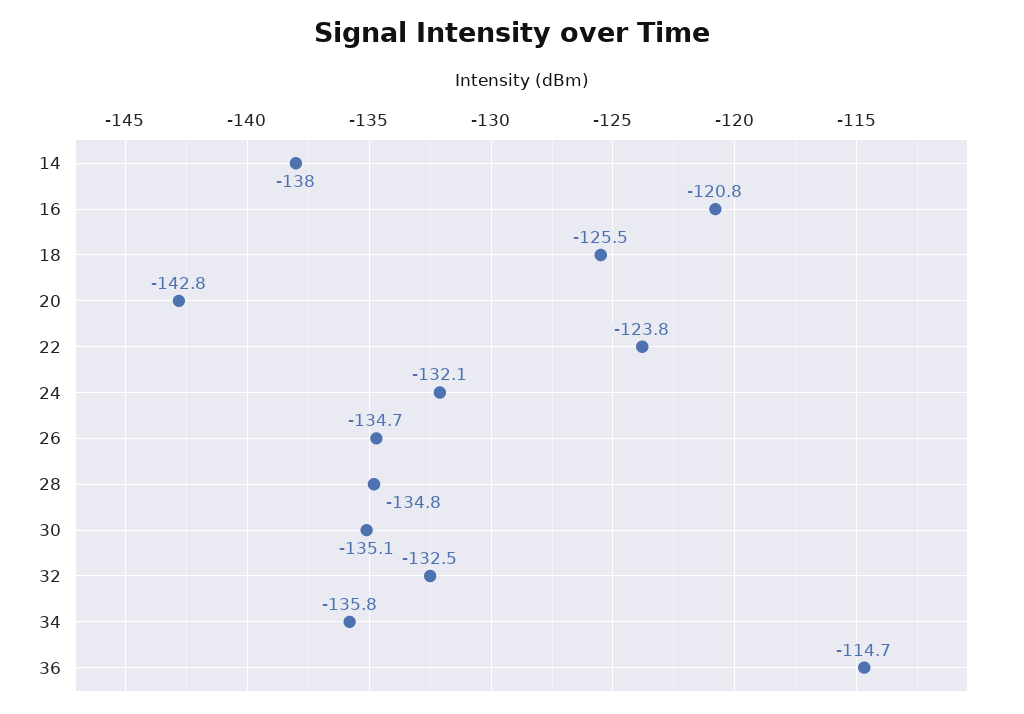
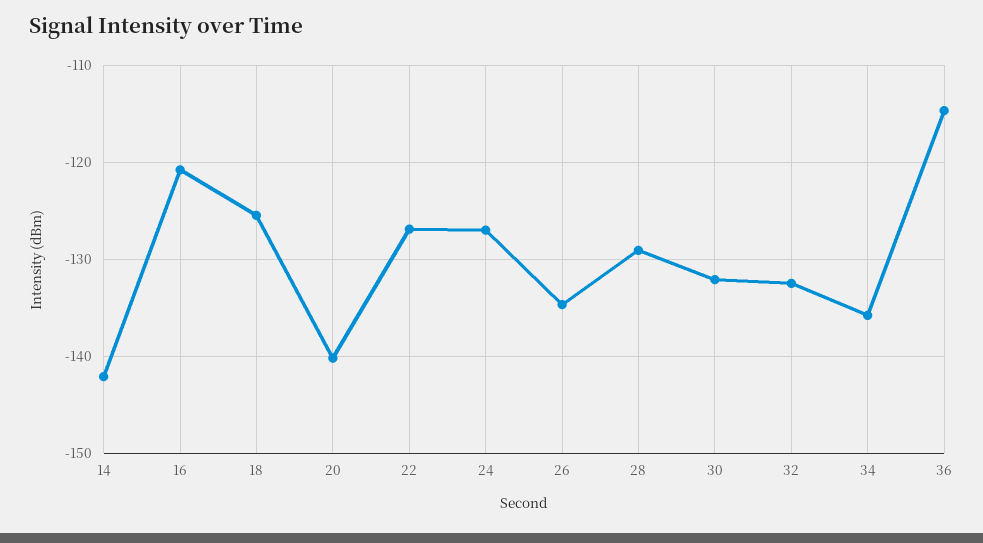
  {
-   "14": -138,
+   "14": -142,
    "16": -120.8,
    "18": -125.5,
-   "20": -142.8,
+   "20": -140,
-   "22": -123.8,
+   "22": -127,
-   "24": -132.1,
+   "24": -127,
    "26": -134.7,
-   "28": -134.8,
+   "28": -129,
-   "30": -135.1,
+   "30": -132,
    "32": -132.5,
    "34": -135.8,
    "36": -114.7
  }

